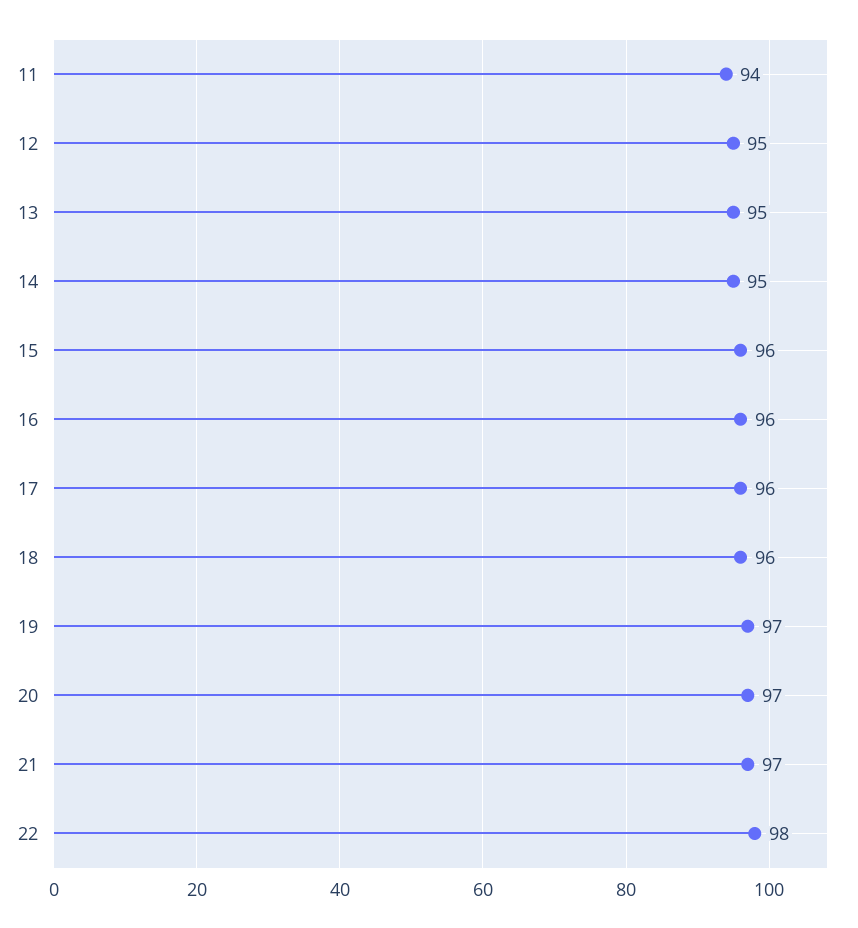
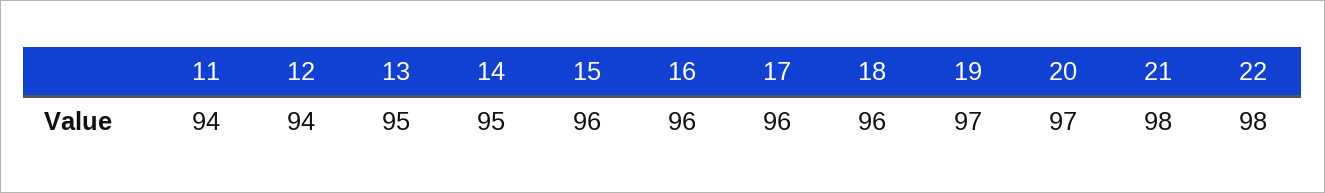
  {
    "11": 94,
-   "12": 95,
+   "12": 94,
    "13": 95,
    "14": 95,
    "15": 96,
    "16": 96,
    "17": 96,
    "18": 96,
    "19": 97,
    "20": 97,
-   "21": 97,
+   "21": 98,
    "22": 98
  }

